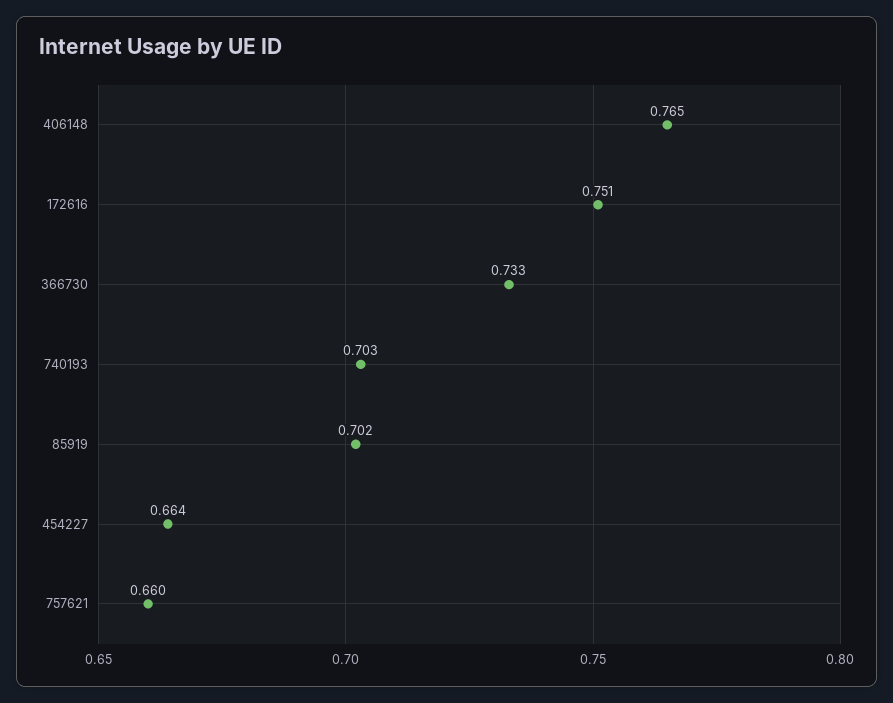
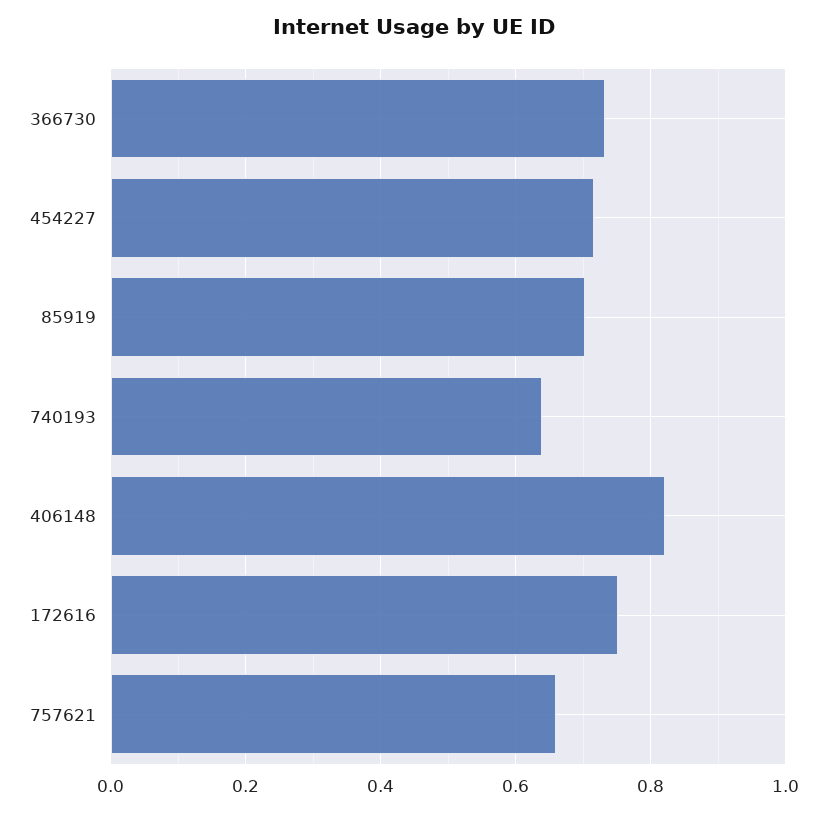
  {
-   "406148": 0.765,
+   "406148": 0.82,
    "172616": 0.751,
    "366730": 0.733,
-   "740193": 0.703,
+   "740193": 0.64,
    "85919": 0.702,
-   "454227": 0.664,
+   "454227": 0.72,
    "757621": 0.66
  }

